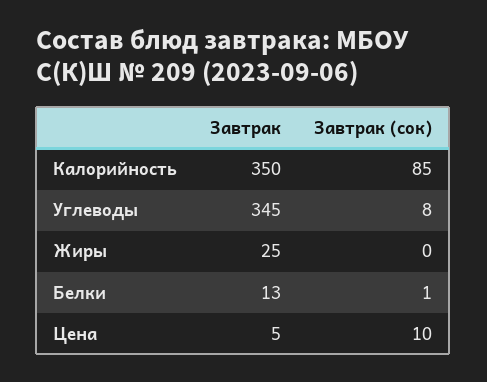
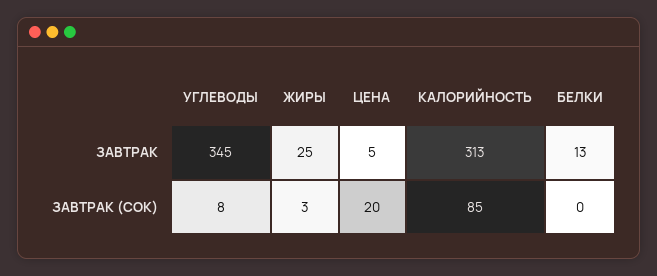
  {
    "Завтрак": {
-     "Калорийность": 350,
+     "Калорийность": 313,
      "Углеводы": 345,
      "Жиры": 25,
      "Белки": 13,
      "Цена": 5
    },
    "Завтрак (сок)": {
      "Калорийность": 85,
      "Углеводы": 8,
-     "Жиры": 0,
+     "Жиры": 3,
-     "Белки": 1,
+     "Белки": 0,
-     "Цена": 10
+     "Цена": 20
    }
  }

